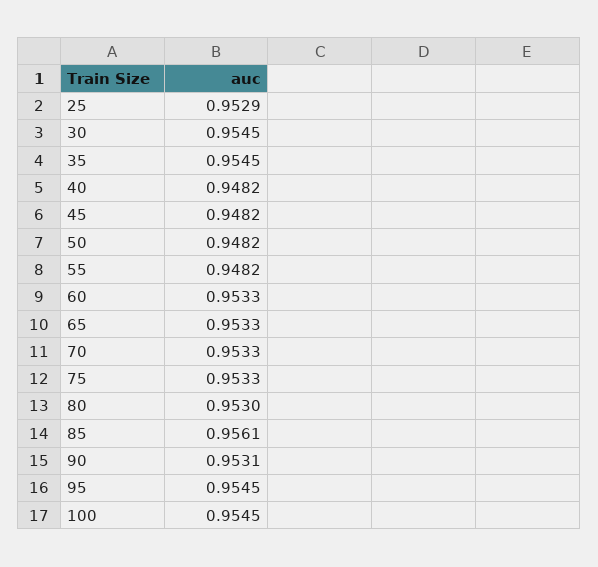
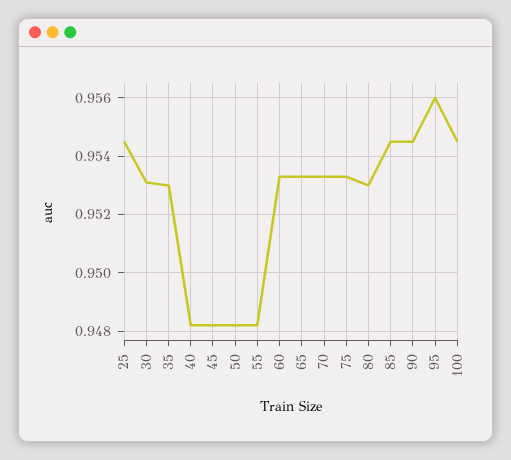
  {
-   "25": 0.9529,
+   "25": 0.9545,
-   "30": 0.9545,
+   "30": 0.953,
-   "35": 0.9545,
+   "35": 0.953,
    "40": 0.9482,
    "45": 0.9482,
    "50": 0.9482,
    "55": 0.9482,
    "60": 0.9533,
    "65": 0.9533,
    "70": 0.9533,
    "75": 0.9533,
    "80": 0.953,
-   "85": 0.9561,
+   "85": 0.9545,
-   "90": 0.9531,
+   "90": 0.9545,
-   "95": 0.9545,
+   "95": 0.956,
    "100": 0.9545
  }

